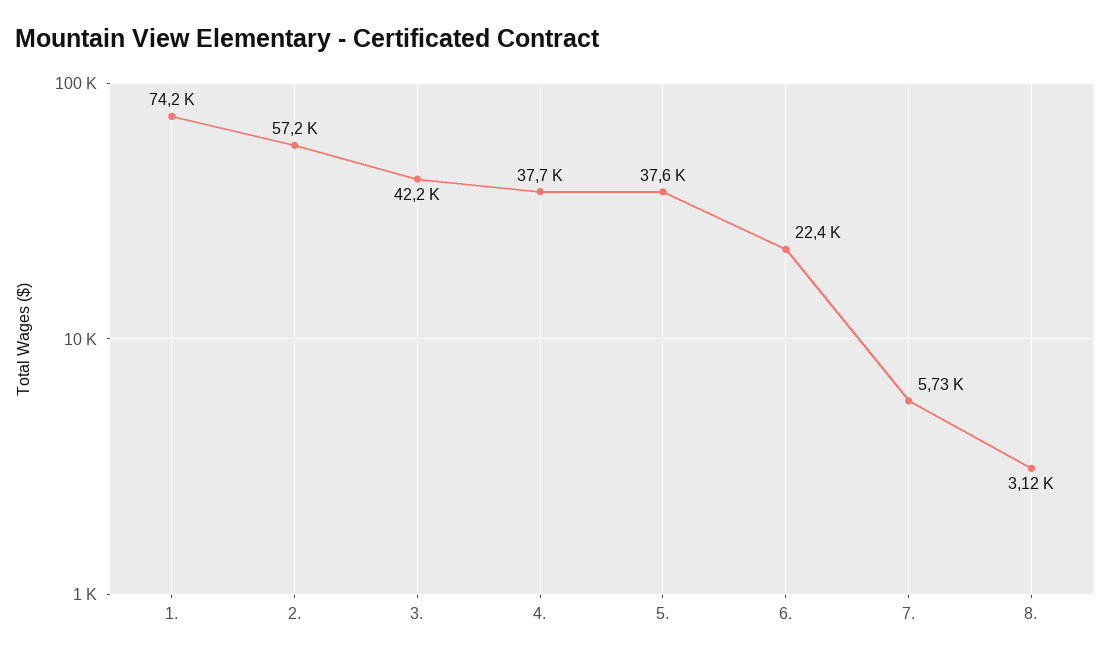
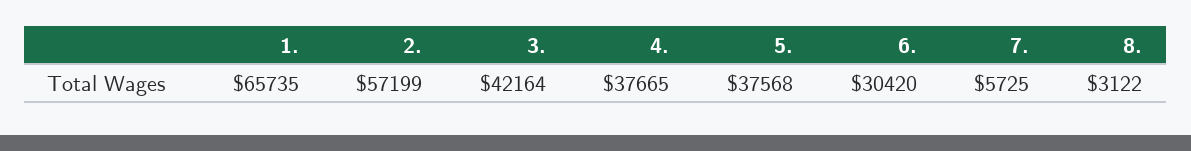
  {
-   "1.": 74200,
+   "1.": 65735,
    "2.": 57199,
    "3.": 42164,
    "4.": 37665,
    "5.": 37568,
-   "6.": 22400,
+   "6.": 30420,
    "7.": 5725,
    "8.": 3122
  }

